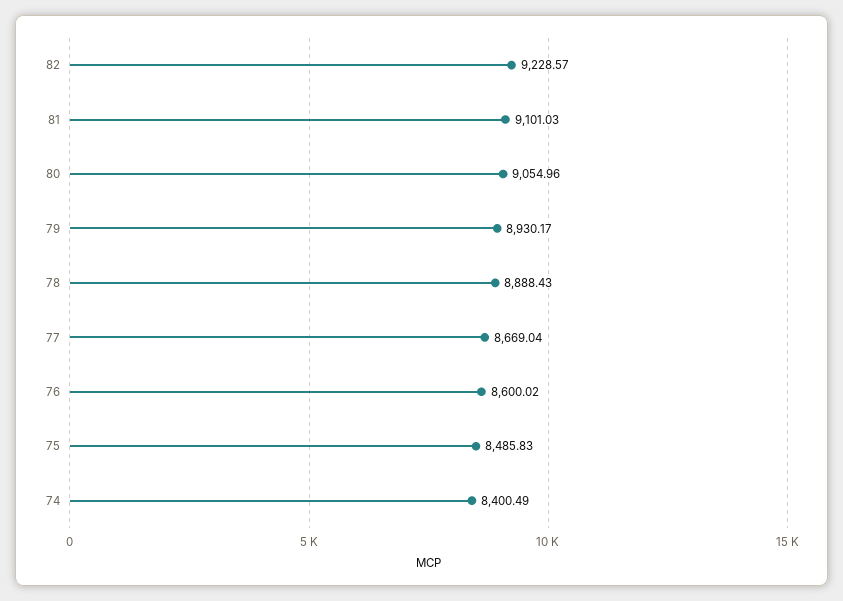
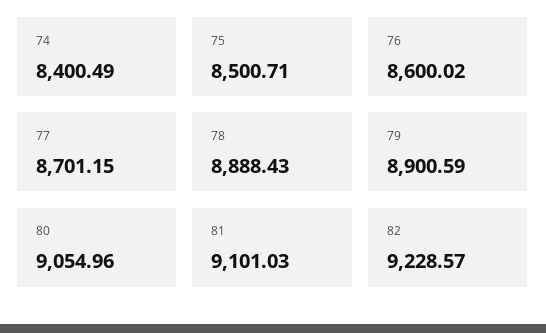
  {
    "82": 9228.57,
    "81": 9101.03,
    "80": 9054.96,
-   "79": 8930.17,
+   "79": 8900.59,
    "78": 8888.43,
-   "77": 8669.04,
+   "77": 8701.15,
    "76": 8600.02,
-   "75": 8485.83,
+   "75": 8500.71,
    "74": 8400.49
  }

